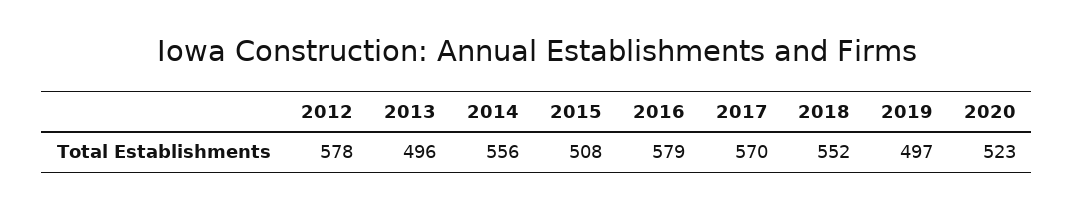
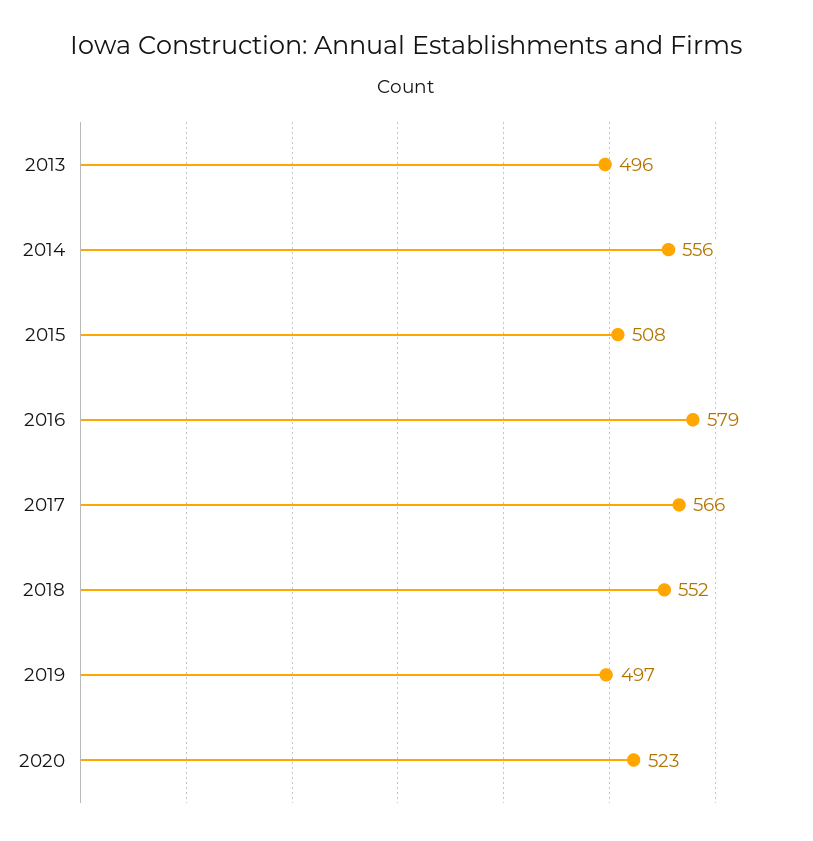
  {
-   "2012": 578,
    "2013": 496,
    "2014": 556,
    "2015": 508,
    "2016": 579,
-   "2017": 570,
+   "2017": 566,
    "2018": 552,
    "2019": 497,
    "2020": 523
  }

